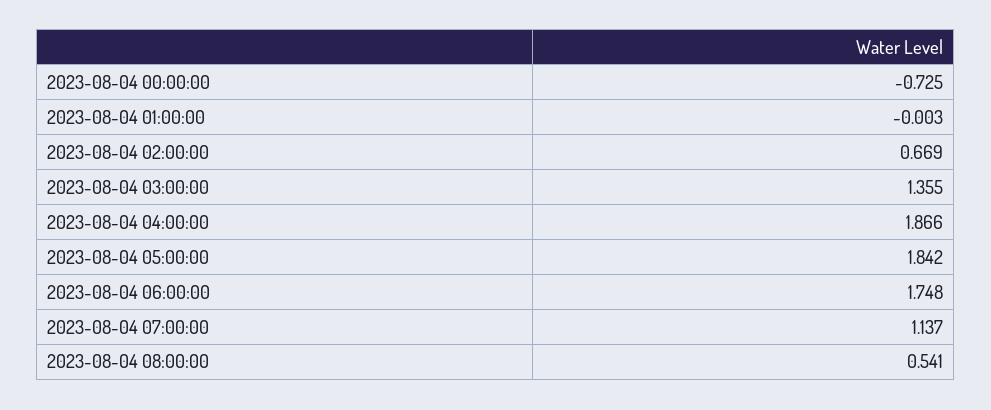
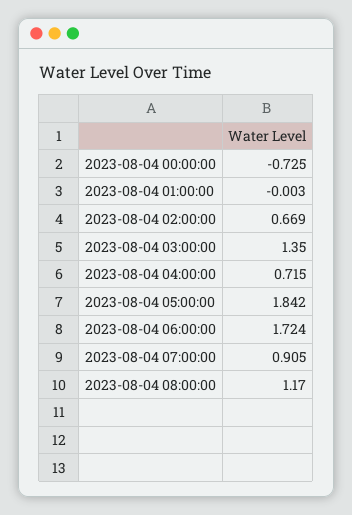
  {
    "2023-08-04 00:00:00": -0.725,
    "2023-08-04 01:00:00": -0.003,
    "2023-08-04 02:00:00": 0.669,
-   "2023-08-04 03:00:00": 1.355,
+   "2023-08-04 03:00:00": 1.35,
-   "2023-08-04 04:00:00": 1.866,
+   "2023-08-04 04:00:00": 0.715,
    "2023-08-04 05:00:00": 1.842,
-   "2023-08-04 06:00:00": 1.748,
+   "2023-08-04 06:00:00": 1.724,
-   "2023-08-04 07:00:00": 1.137,
+   "2023-08-04 07:00:00": 0.905,
-   "2023-08-04 08:00:00": 0.541
+   "2023-08-04 08:00:00": 1.17
  }

